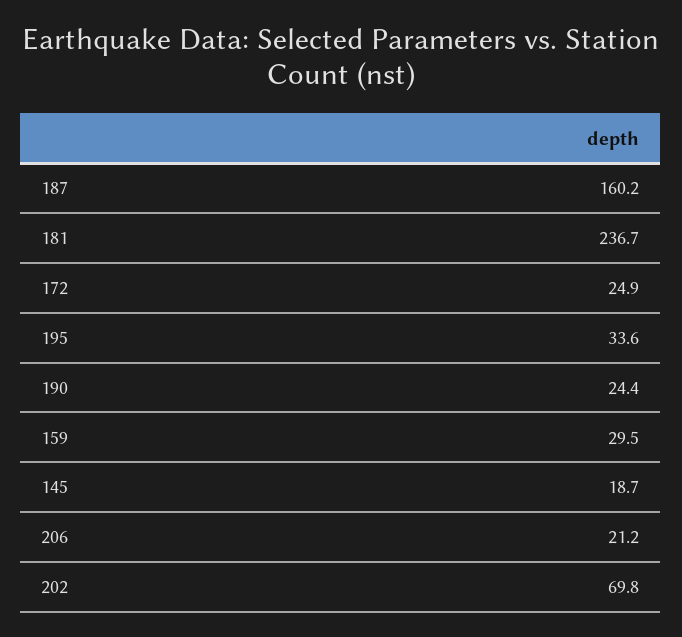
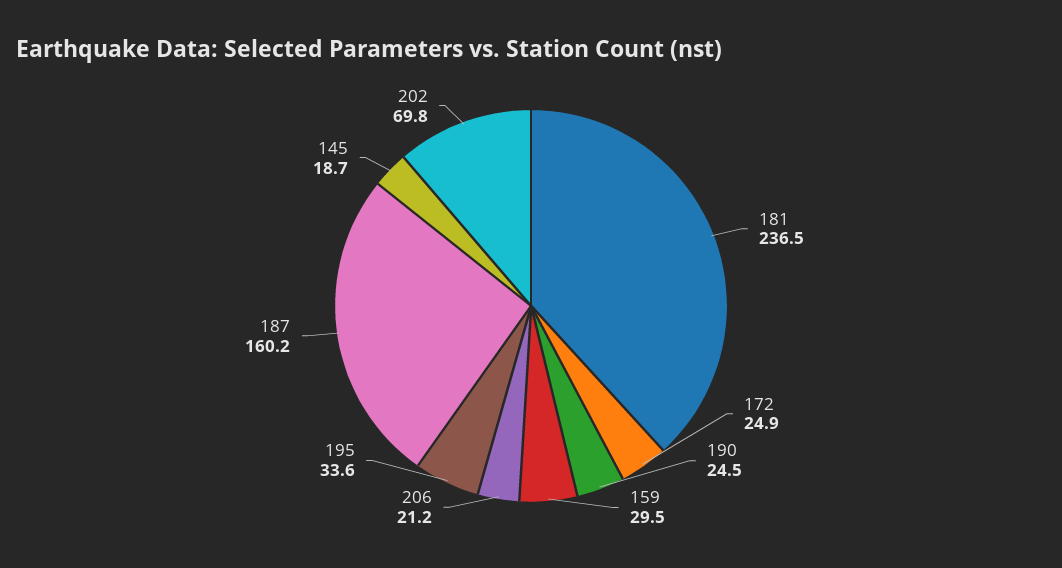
  {
    "187": 160.2,
-   "181": 236.7,
+   "181": 236.5,
    "172": 24.9,
    "195": 33.6,
-   "190": 24.4,
+   "190": 24.5,
    "159": 29.5,
    "145": 18.7,
    "206": 21.2,
    "202": 69.8
  }

